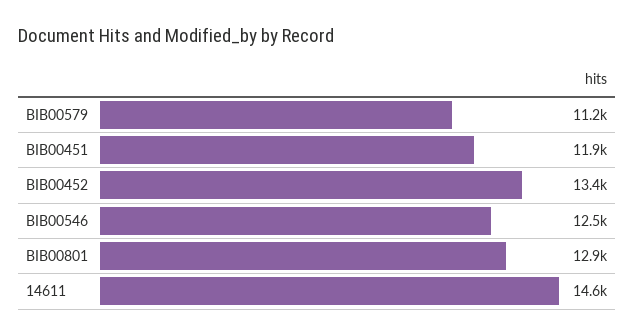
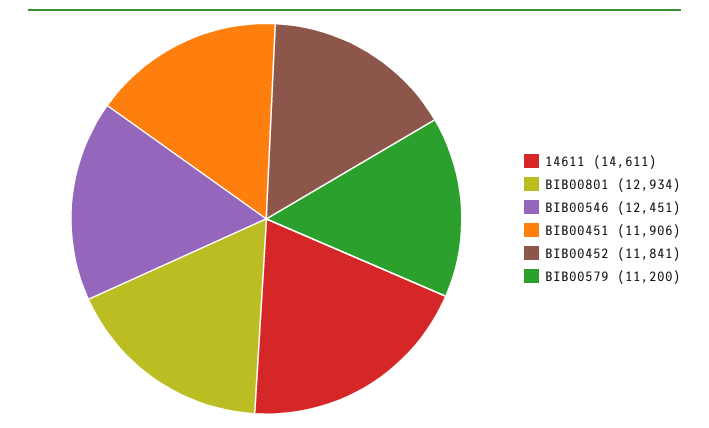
  {
    "BIB00579": 11200,
    "BIB00451": 11906,
-   "BIB00452": 13400,
+   "BIB00452": 11841,
    "BIB00546": 12451,
    "BIB00801": 12934,
    "14611": 14611
  }

